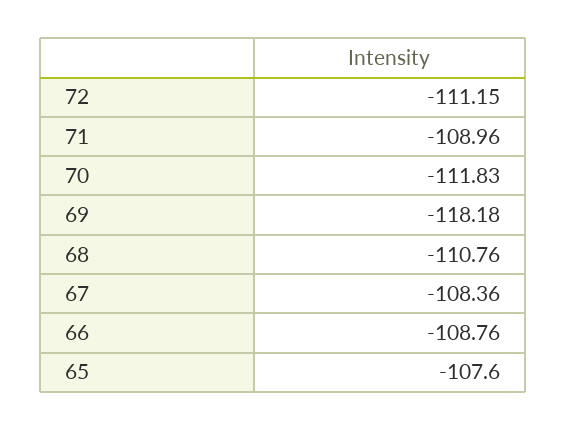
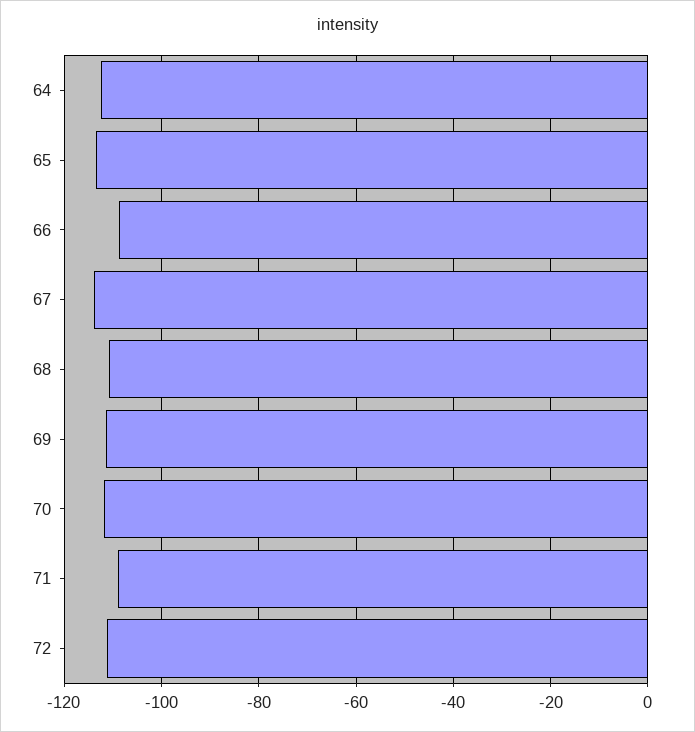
  {
    "72": -111.15,
    "71": -108.96,
    "70": -111.83,
-   "69": -118.18,
+   "69": -112,
    "68": -110.76,
-   "67": -108.36,
+   "67": -114,
    "66": -108.76,
-   "65": -107.6
+   "65": -114,
+   "64": -112
  }

